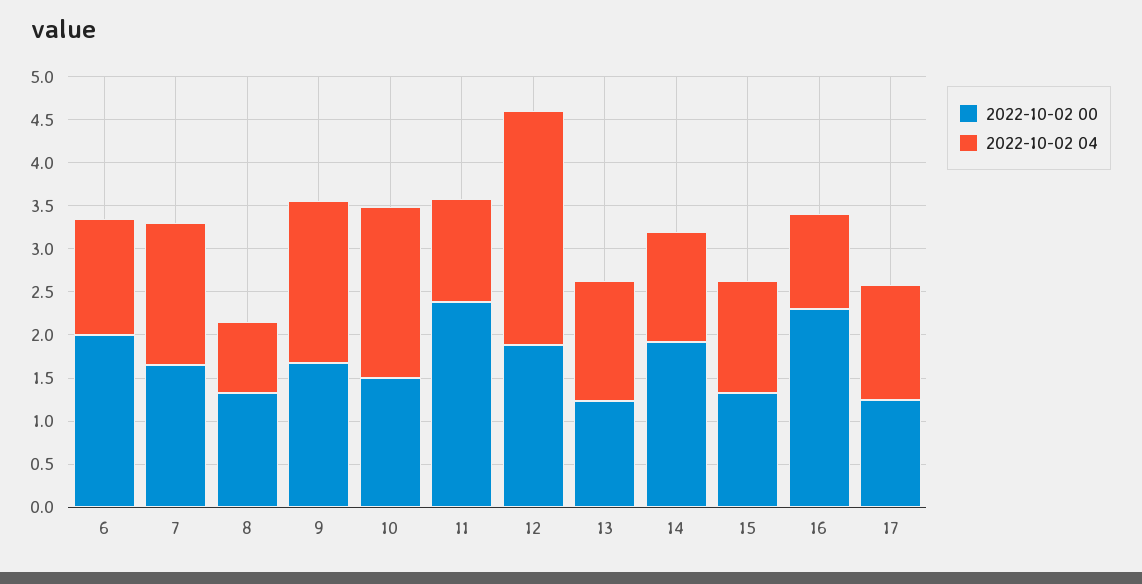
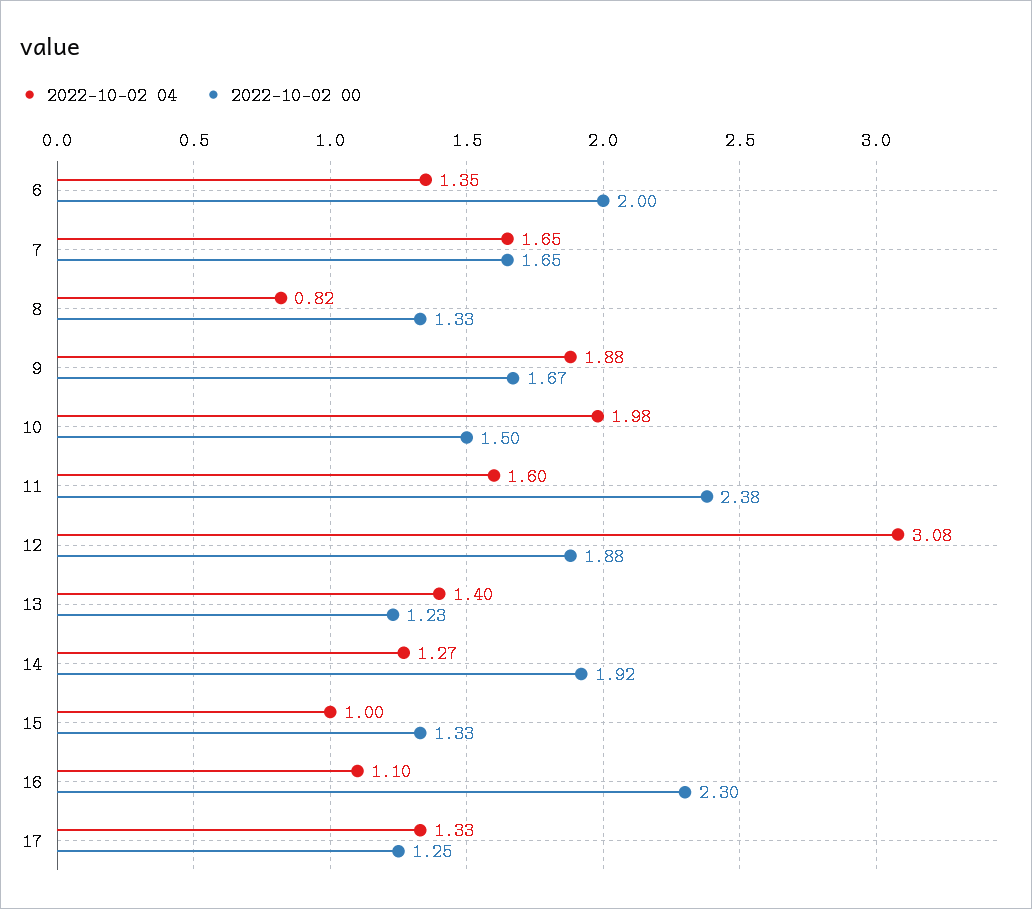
  {
    "2022-10-02 00": {
      "6": 2,
      "7": 1.65,
      "8": 1.33,
      "9": 1.67,
      "10": 1.5,
      "11": 2.38,
      "12": 1.88,
      "13": 1.23,
      "14": 1.92,
      "15": 1.33,
      "16": 2.3,
      "17": 1.25
    },
    "2022-10-02 04": {
      "6": 1.35,
      "7": 1.65,
      "8": 0.82,
      "9": 1.88,
      "10": 1.98,
-     "11": 1.2,
+     "11": 1.6,
-     "12": 2.7,
+     "12": 3.08,
      "13": 1.4,
      "14": 1.27,
-     "15": 1.3,
+     "15": 1,
      "16": 1.1,
      "17": 1.33
    }
  }

